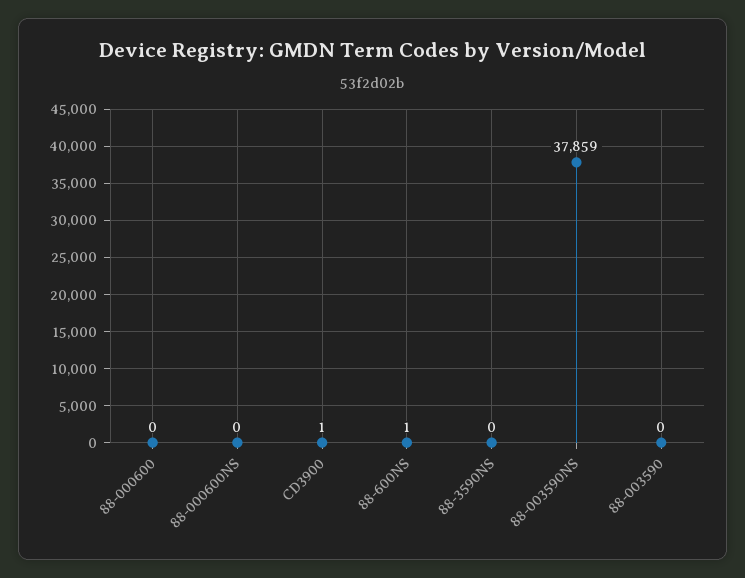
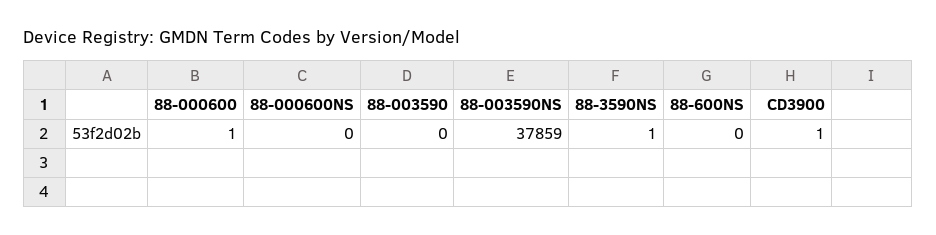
  {
-   "88-000600": 0,
+   "88-000600": 1,
    "88-000600NS": 0,
    "CD3900": 1,
-   "88-600NS": 1,
+   "88-600NS": 0,
-   "88-3590NS": 0,
+   "88-3590NS": 1,
    "88-003590NS": 37859,
    "88-003590": 0
  }

